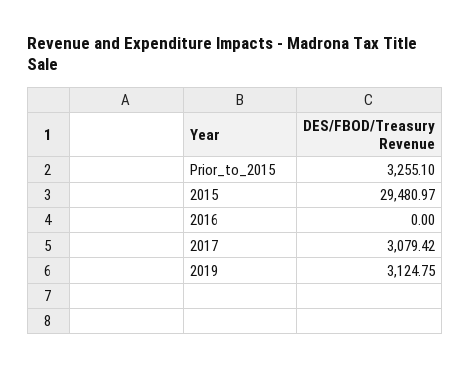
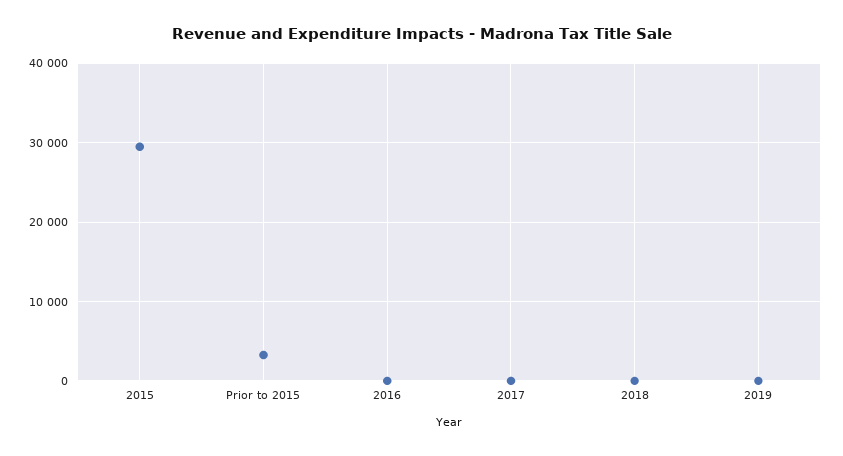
  {
    "Prior_to_2015": 3255.1,
    "2015": 29480.97,
    "2016": 0,
-   "2017": 3079.42,
+   "2017": 0,
-   "2019": 3124.75
+   "2019": 0,
+   "2018": 0
  }

